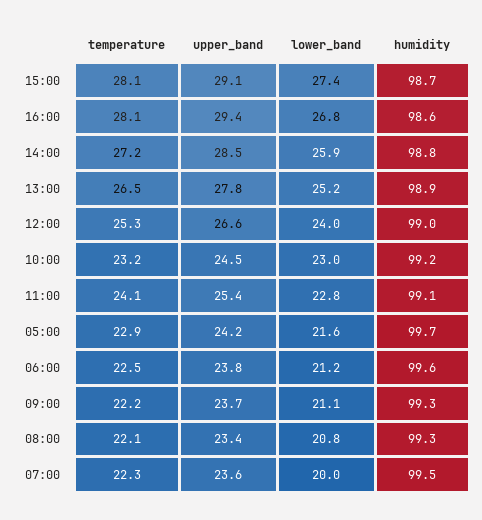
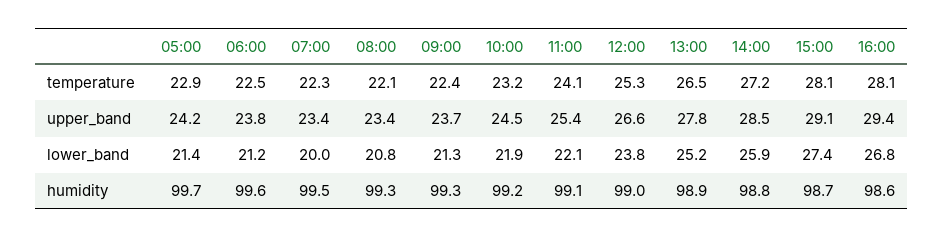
  {
    "temperature": {
      "15:00": 28.1,
      "16:00": 28.1,
      "14:00": 27.2,
      "13:00": 26.5,
      "12:00": 25.3,
      "10:00": 23.2,
      "11:00": 24.1,
      "05:00": 22.9,
      "06:00": 22.5,
-     "09:00": 22.2,
+     "09:00": 22.4,
      "08:00": 22.1,
      "07:00": 22.3
    },
    "upper_band": {
      "15:00": 29.1,
      "16:00": 29.4,
      "14:00": 28.5,
      "13:00": 27.8,
      "12:00": 26.6,
      "10:00": 24.5,
      "11:00": 25.4,
      "05:00": 24.2,
      "06:00": 23.8,
      "09:00": 23.7,
      "08:00": 23.4,
-     "07:00": 23.6
+     "07:00": 23.4
    },
    "lower_band": {
      "15:00": 27.4,
      "16:00": 26.8,
      "14:00": 25.9,
      "13:00": 25.2,
-     "12:00": 24,
+     "12:00": 23.8,
-     "10:00": 23,
+     "10:00": 21.9,
-     "11:00": 22.8,
+     "11:00": 22.1,
-     "05:00": 21.6,
+     "05:00": 21.4,
      "06:00": 21.2,
-     "09:00": 21.1,
+     "09:00": 21.3,
      "08:00": 20.8,
      "07:00": 20
    },
    "humidity": {
      "15:00": 98.7,
      "16:00": 98.6,
      "14:00": 98.8,
      "13:00": 98.9,
      "12:00": 99,
      "10:00": 99.2,
      "11:00": 99.1,
      "05:00": 99.7,
      "06:00": 99.6,
      "09:00": 99.3,
      "08:00": 99.3,
      "07:00": 99.5
    }
  }

